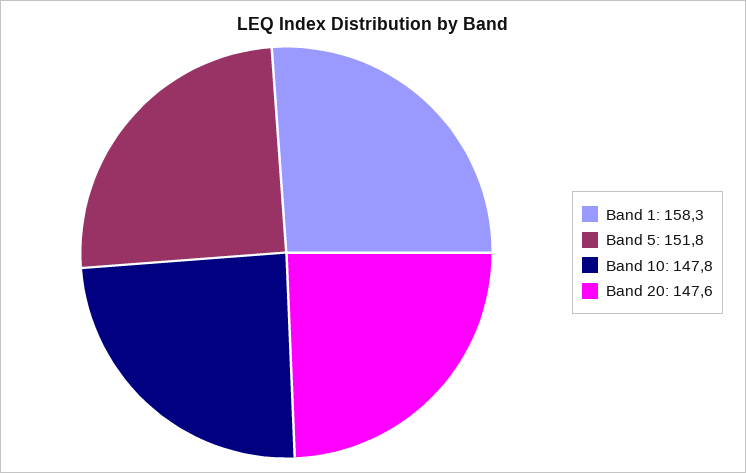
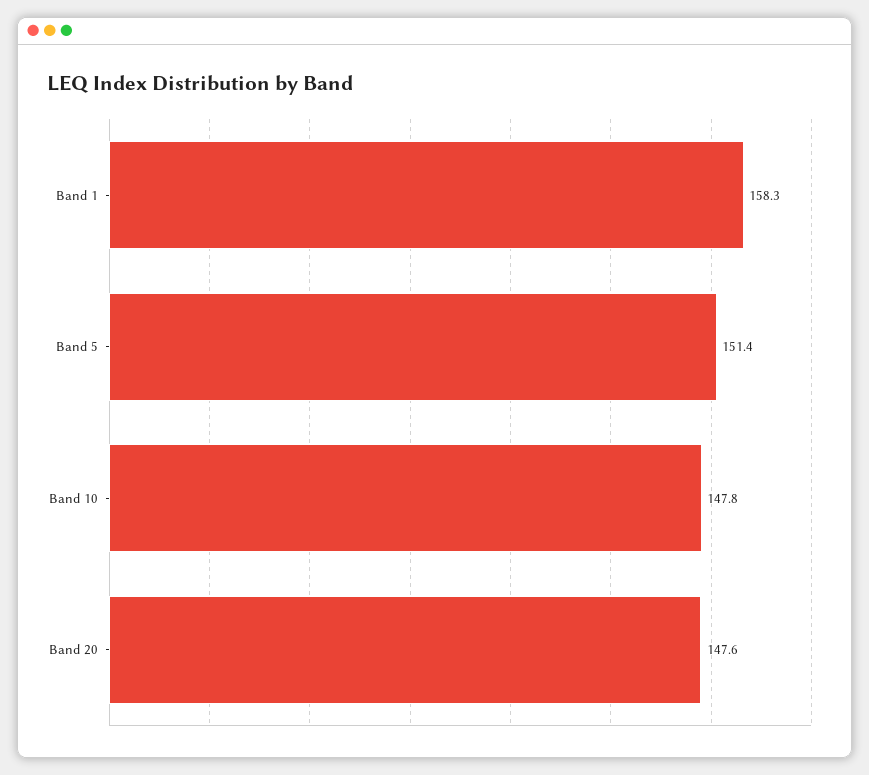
  {
    "Band 1": 158.3,
-   "Band 5": 151.8,
+   "Band 5": 151.4,
    "Band 10": 147.8,
    "Band 20": 147.6
  }

